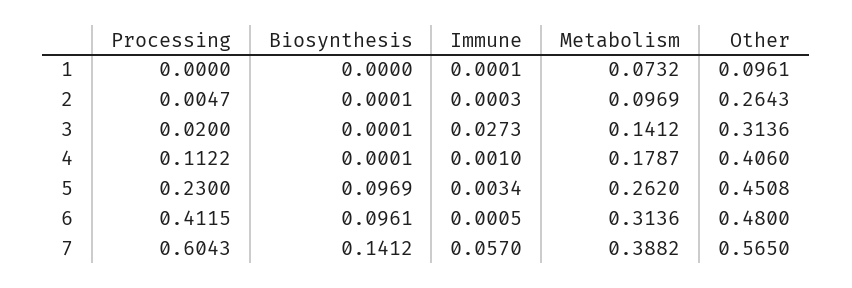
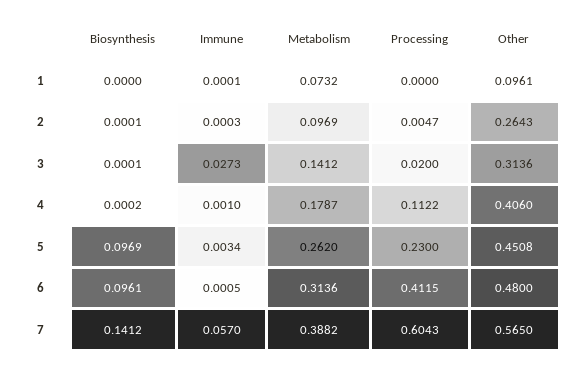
  {
    "Processing": {
      "1": 0,
      "2": 0.0047,
      "3": 0.02,
      "4": 0.1122,
      "5": 0.23,
      "6": 0.4115,
      "7": 0.6043
    },
    "Biosynthesis": {
      "1": 0,
      "2": 0.0001,
      "3": 0.0001,
-     "4": 0.0001,
+     "4": 0.0002,
      "5": 0.0969,
      "6": 0.0961,
      "7": 0.1412
    },
    "Immune": {
      "1": 0.0001,
      "2": 0.0003,
      "3": 0.0273,
      "4": 0.001,
      "5": 0.0034,
      "6": 0.0005,
      "7": 0.057
    },
    "Metabolism": {
      "1": 0.0732,
      "2": 0.0969,
      "3": 0.1412,
      "4": 0.1787,
      "5": 0.262,
      "6": 0.3136,
      "7": 0.3882
    },
    "Other": {
      "1": 0.0961,
      "2": 0.2643,
      "3": 0.3136,
      "4": 0.406,
      "5": 0.4508,
      "6": 0.48,
      "7": 0.565
    }
  }

